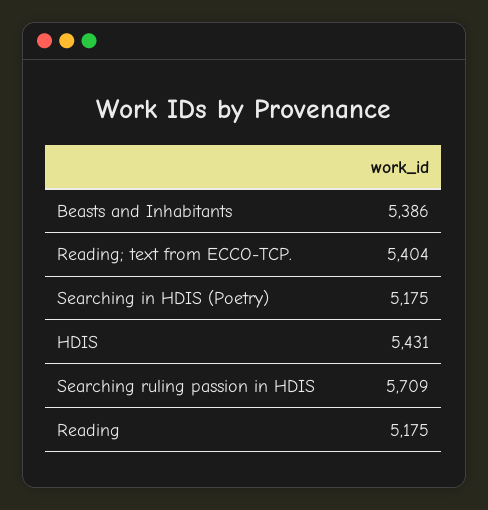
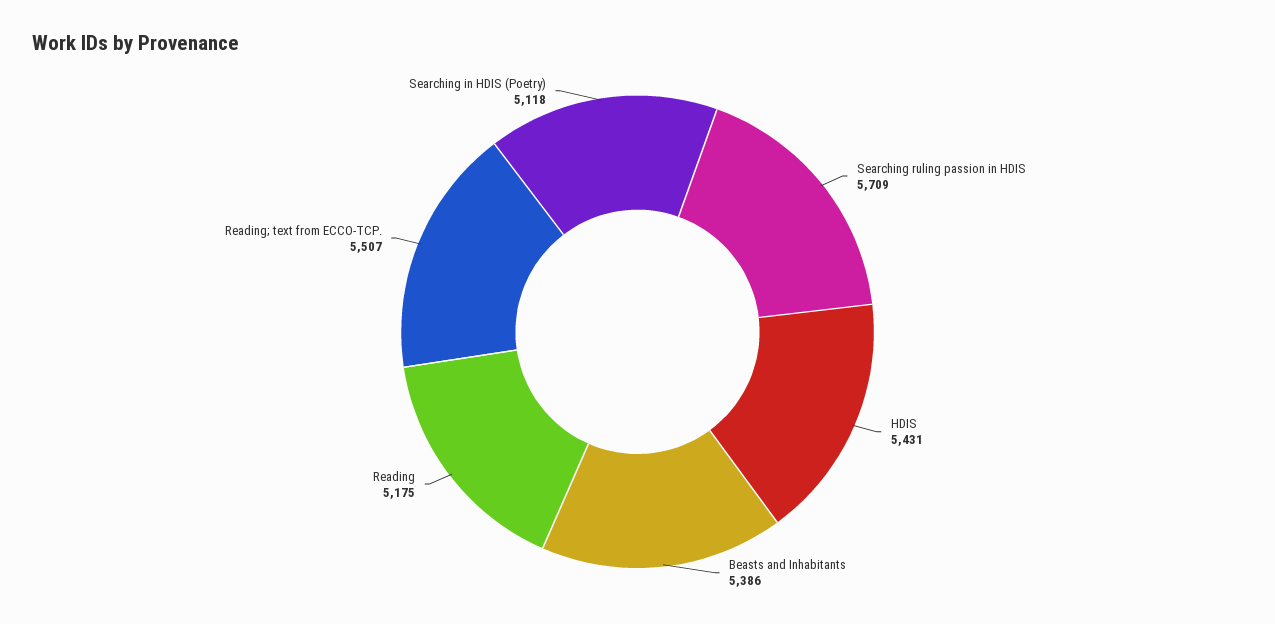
  {
    "Beasts and Inhabitants": 5386,
-   "Reading; text from ECCO-TCP.": 5404,
+   "Reading; text from ECCO-TCP.": 5507,
-   "Searching in HDIS (Poetry)": 5175,
+   "Searching in HDIS (Poetry)": 5118,
    "HDIS": 5431,
    "Searching ruling passion in HDIS": 5709,
    "Reading": 5175
  }

